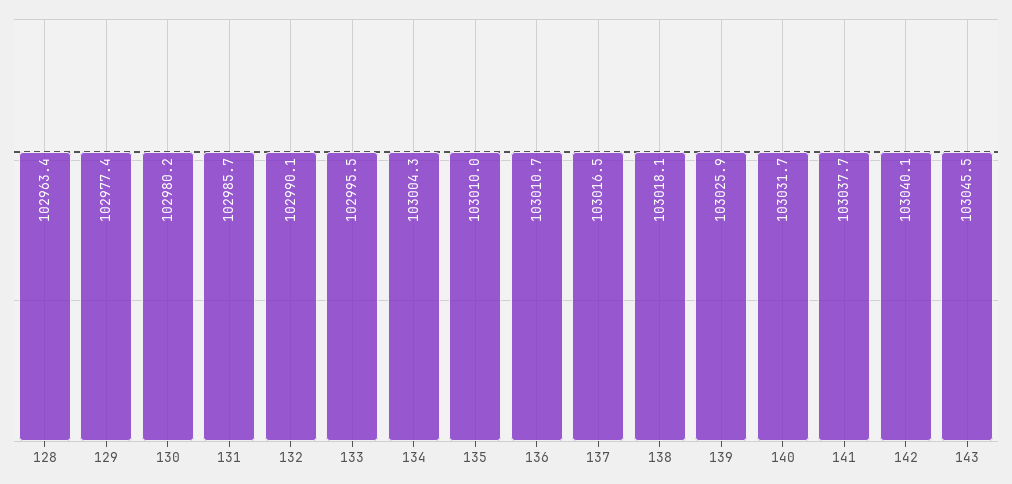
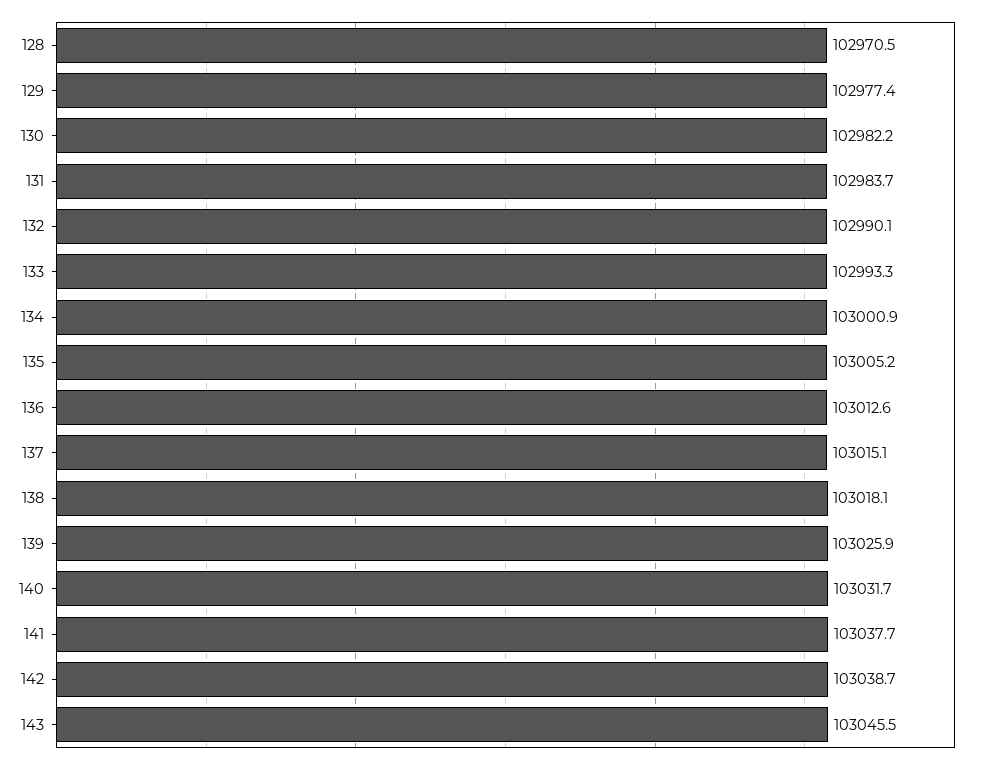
  {
-   "128": 102963.4,
+   "128": 102970.5,
    "129": 102977.4,
-   "130": 102980.2,
+   "130": 102982.2,
-   "131": 102985.7,
+   "131": 102983.7,
    "132": 102990.1,
-   "133": 102995.5,
+   "133": 102993.3,
-   "134": 103004.3,
+   "134": 103000.9,
-   "135": 103010,
+   "135": 103005.2,
-   "136": 103010.7,
+   "136": 103012.6,
-   "137": 103016.5,
+   "137": 103015.1,
    "138": 103018.1,
    "139": 103025.9,
    "140": 103031.7,
    "141": 103037.7,
-   "142": 103040.1,
+   "142": 103038.7,
    "143": 103045.5
  }

